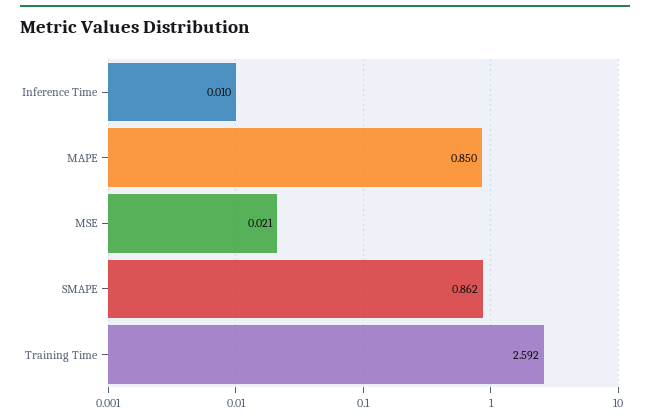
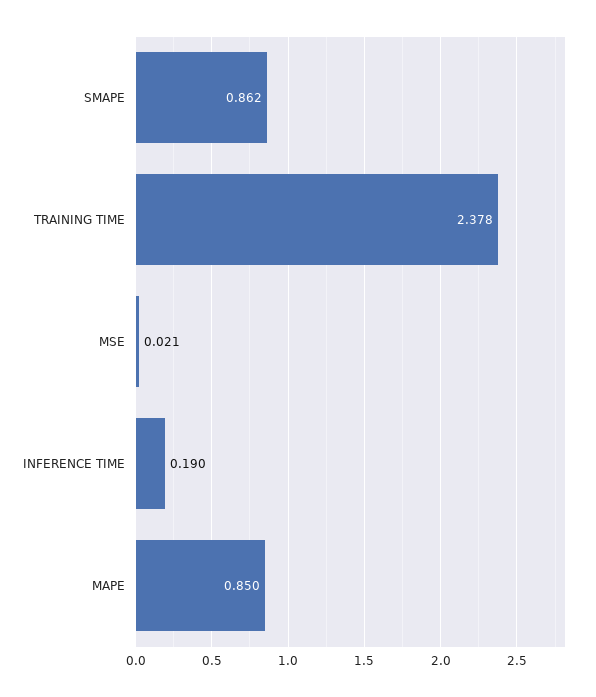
  {
-   "Inference Time": 0.01,
+   "Inference Time": 0.19,
    "MAPE": 0.85,
    "MSE": 0.021,
    "SMAPE": 0.862,
-   "Training Time": 2.592
+   "Training Time": 2.378
  }

